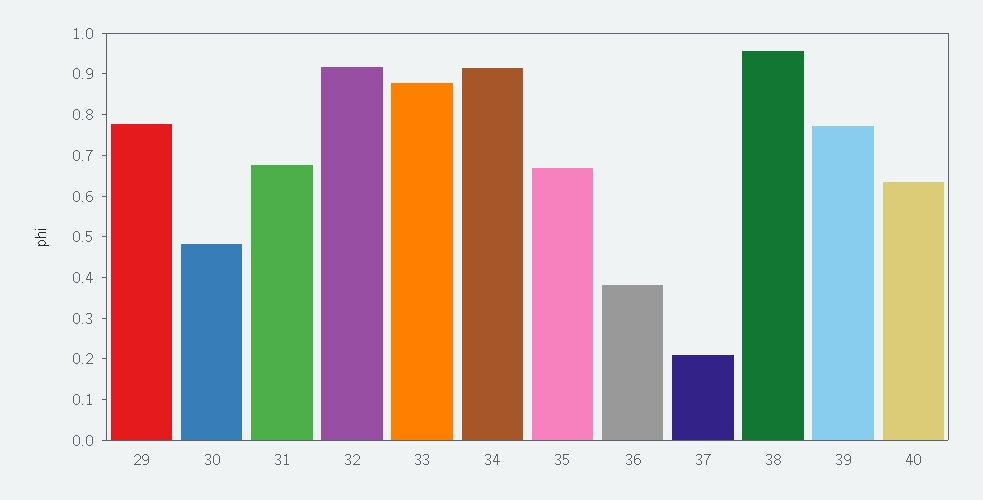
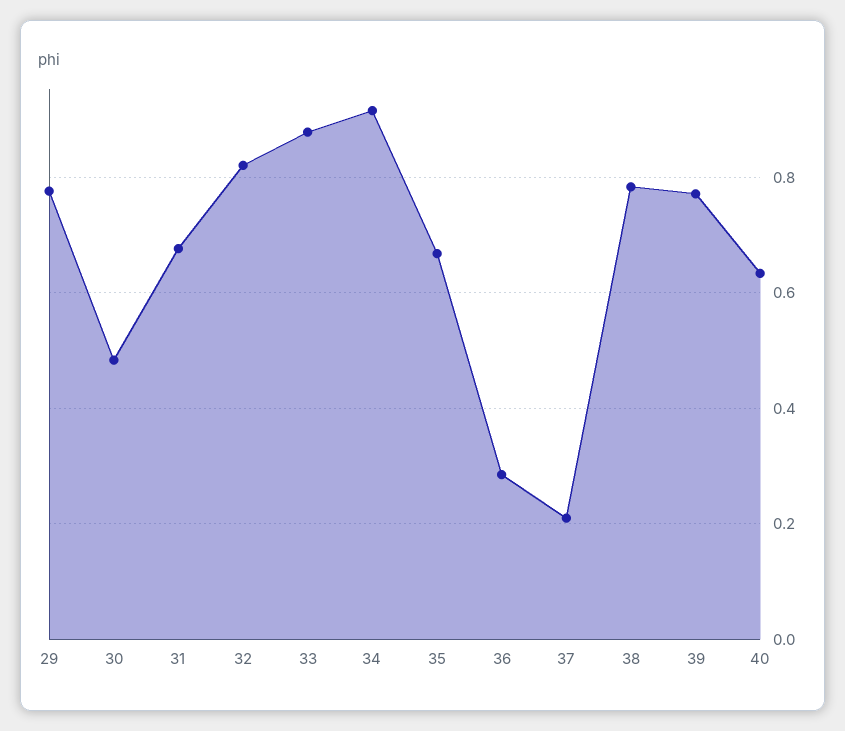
  {
    "29": 0.78,
    "30": 0.48,
    "31": 0.68,
-   "32": 0.92,
+   "32": 0.82,
    "33": 0.88,
    "34": 0.92,
    "35": 0.66,
-   "36": 0.38,
+   "36": 0.28,
    "37": 0.22,
-   "38": 0.96,
+   "38": 0.78,
    "39": 0.78,
    "40": 0.64
  }

